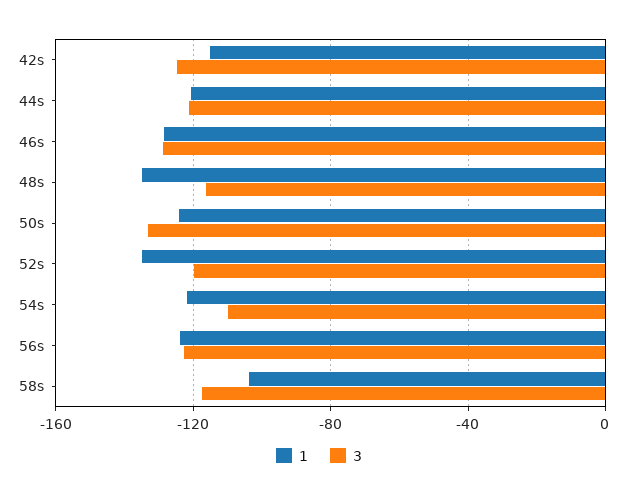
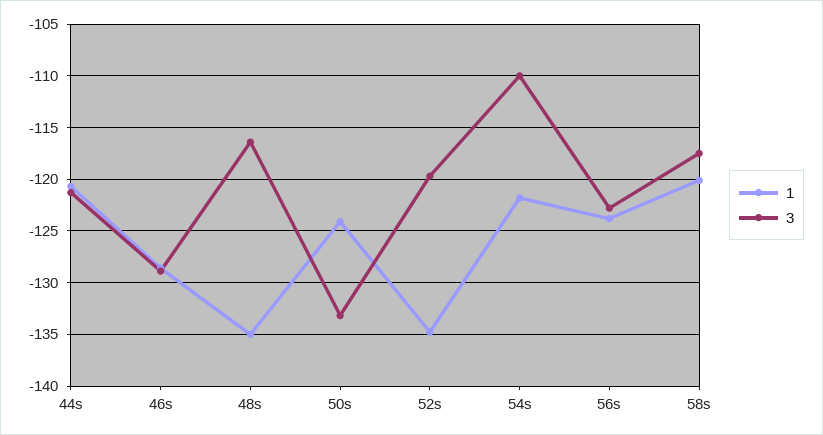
  {
    "1": {
-     "42s": -115,
      "44s": -121,
      "46s": -129,
      "48s": -135,
      "50s": -124,
      "52s": -135,
      "54s": -122,
      "56s": -124,
-     "58s": -105
+     "58s": -120
    },
    "3": {
-     "42s": -125,
      "44s": -121,
      "46s": -129,
      "48s": -116,
      "50s": -133,
      "52s": -120,
      "54s": -110,
      "56s": -123,
      "58s": -118
    }
  }

